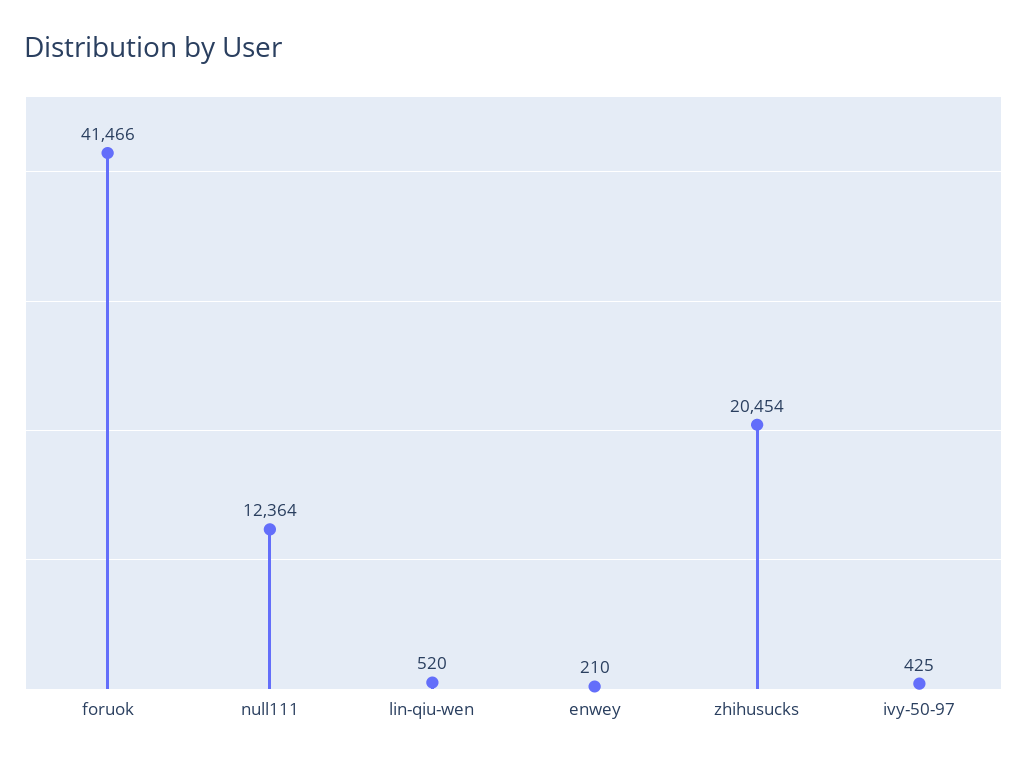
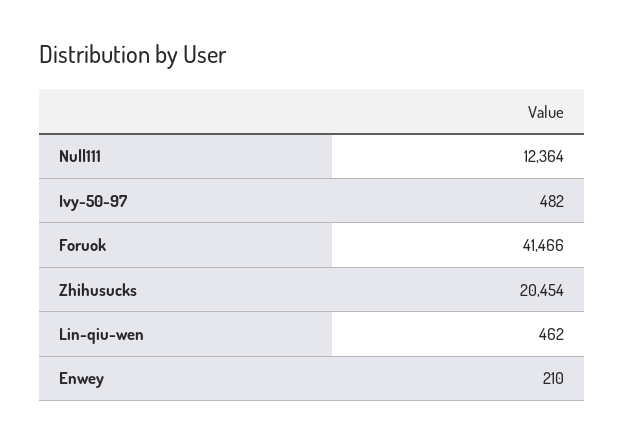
  {
    "foruok": 41466,
    "null111": 12364,
-   "lin-qiu-wen": 520,
+   "lin-qiu-wen": 462,
    "enwey": 210,
    "zhihusucks": 20454,
-   "ivy-50-97": 425
+   "ivy-50-97": 482
  }

